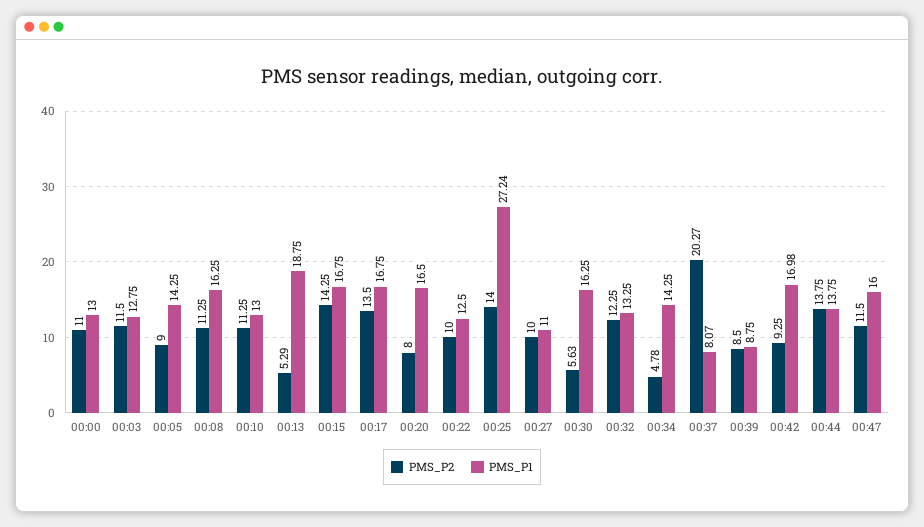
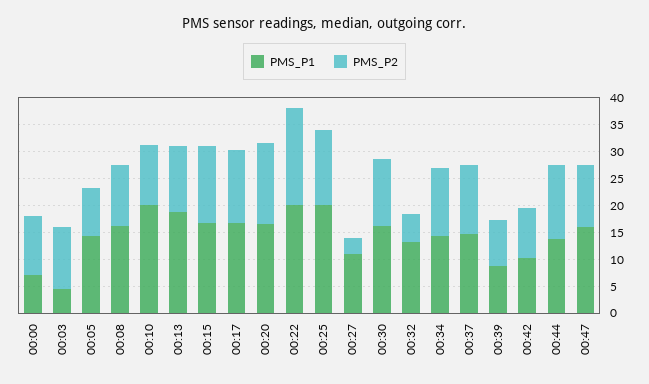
  {
    "PMS_P2": {
      "00:00": 11,
      "00:03": 11.5,
      "00:05": 9,
      "00:08": 11.25,
      "00:10": 11.25,
-     "00:13": 5.29,
+     "00:13": 12.5,
      "00:15": 14.25,
      "00:17": 13.5,
-     "00:20": 8,
+     "00:20": 15,
-     "00:22": 10,
+     "00:22": 17.5,
      "00:25": 14,
-     "00:27": 10,
+     "00:27": 2.5,
-     "00:30": 5.63,
+     "00:30": 12.5,
-     "00:32": 12.25,
+     "00:32": 5,
-     "00:34": 4.78,
+     "00:34": 12.5,
-     "00:37": 20.27,
+     "00:37": 12.5,
      "00:39": 8.5,
      "00:42": 9.25,
      "00:44": 13.75,
      "00:47": 11.5
    },
    "PMS_P1": {
-     "00:00": 13,
+     "00:00": 7.5,
-     "00:03": 12.75,
+     "00:03": 5,
      "00:05": 14.25,
      "00:08": 16.25,
-     "00:10": 13,
+     "00:10": 20,
      "00:13": 18.75,
      "00:15": 16.75,
      "00:17": 16.75,
      "00:20": 16.5,
-     "00:22": 12.5,
+     "00:22": 20,
-     "00:25": 27.24,
+     "00:25": 20,
      "00:27": 11,
      "00:30": 16.25,
      "00:32": 13.25,
      "00:34": 14.25,
-     "00:37": 8.07,
+     "00:37": 15,
      "00:39": 8.75,
-     "00:42": 16.98,
+     "00:42": 10,
      "00:44": 13.75,
      "00:47": 16
    }
  }

